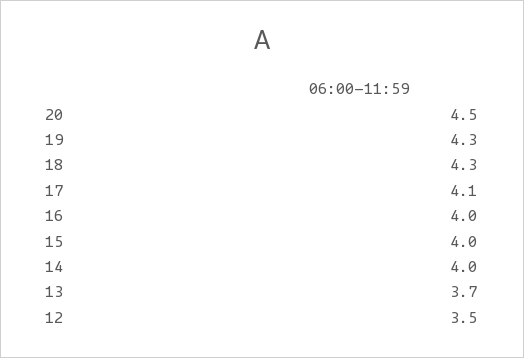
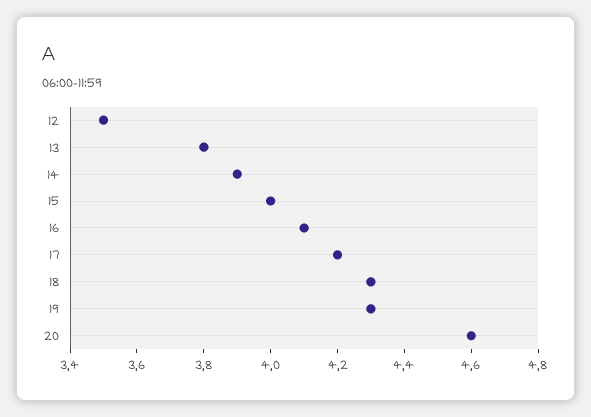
  {
-   "20": 4.5,
+   "20": 4.6,
    "19": 4.3,
    "18": 4.3,
-   "17": 4.1,
+   "17": 4.2,
-   "16": 4,
+   "16": 4.1,
    "15": 4,
-   "14": 4,
+   "14": 3.9,
-   "13": 3.7,
+   "13": 3.8,
    "12": 3.5
  }

